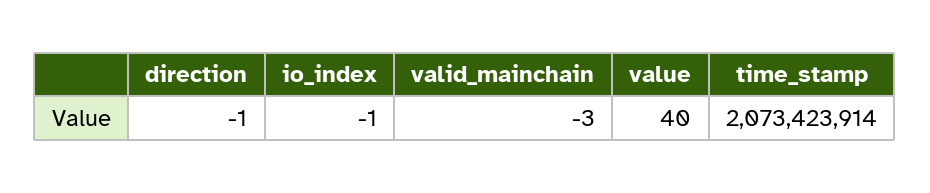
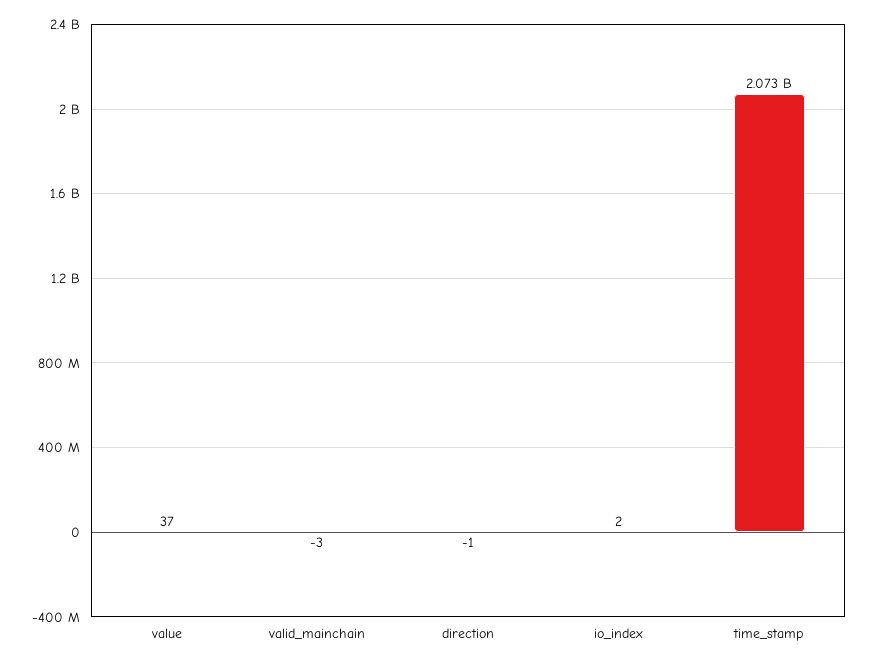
  {
    "direction": -1,
-   "io_index": -1,
+   "io_index": 2,
    "valid_mainchain": -3,
-   "value": 40,
+   "value": 37,
    "time_stamp": 2073423914
  }

